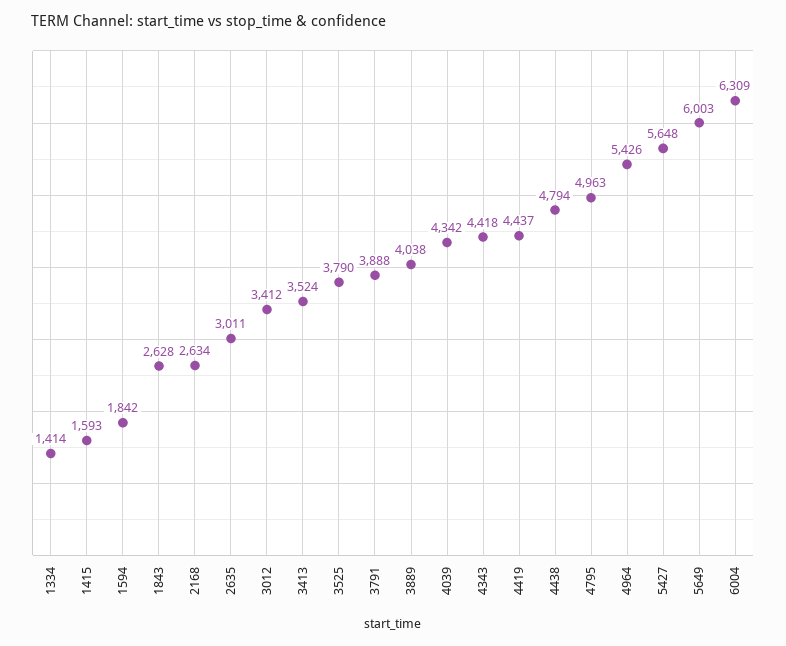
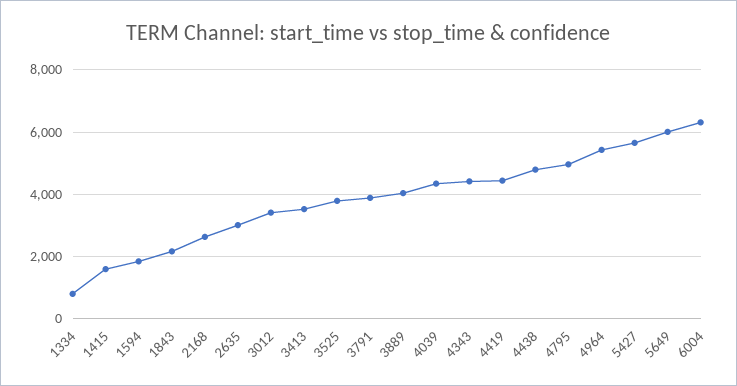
  {
-   "1334": 1414,
+   "1334": 800,
    "1415": 1593,
    "1594": 1842,
-   "1843": 2628,
+   "1843": 2200,
    "2168": 2634,
    "2635": 3011,
    "3012": 3412,
    "3413": 3524,
    "3525": 3790,
    "3791": 3888,
    "3889": 4038,
    "4039": 4342,
    "4343": 4418,
    "4419": 4437,
    "4438": 4794,
    "4795": 4963,
    "4964": 5426,
    "5427": 5648,
    "5649": 6003,
    "6004": 6309
  }

